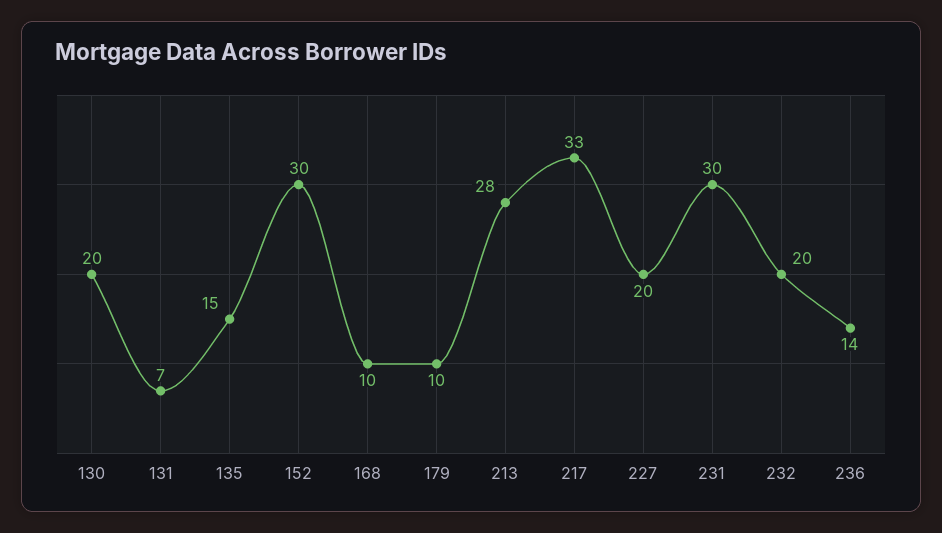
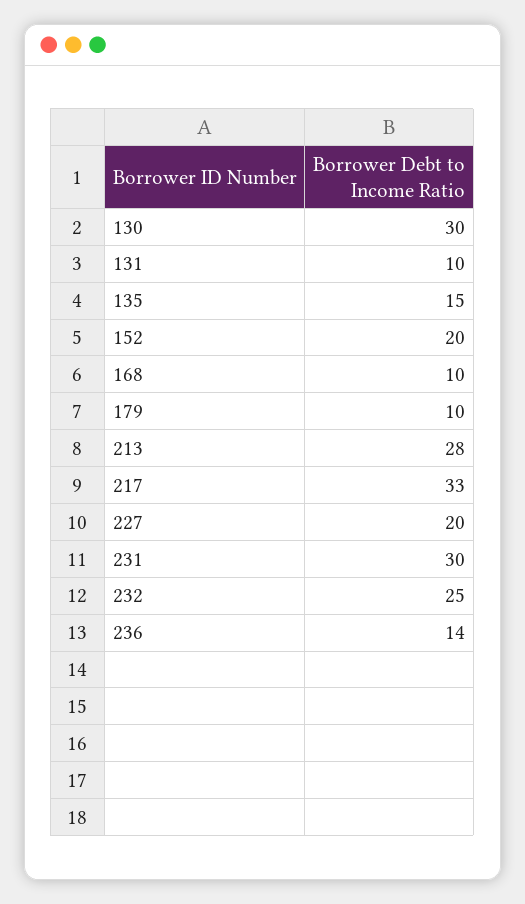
  {
-   "130": 20,
+   "130": 30,
-   "131": 7,
+   "131": 10,
    "135": 15,
-   "152": 30,
+   "152": 20,
    "168": 10,
    "179": 10,
    "213": 28,
    "217": 33,
    "227": 20,
    "231": 30,
-   "232": 20,
+   "232": 25,
    "236": 14
  }

